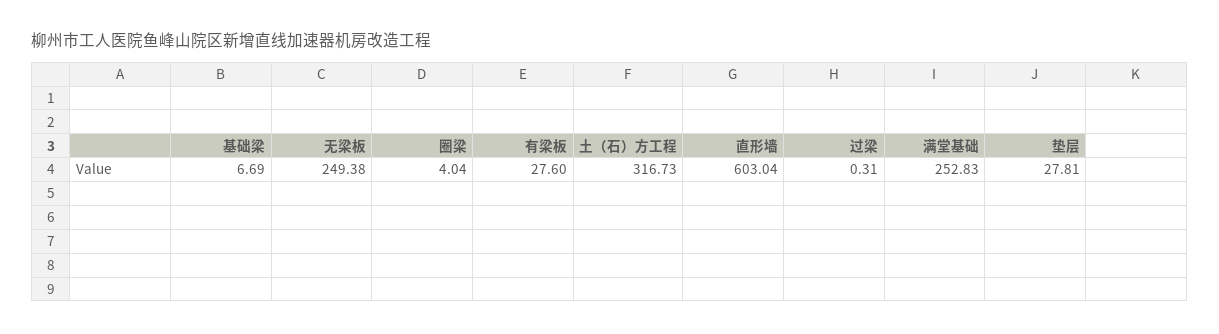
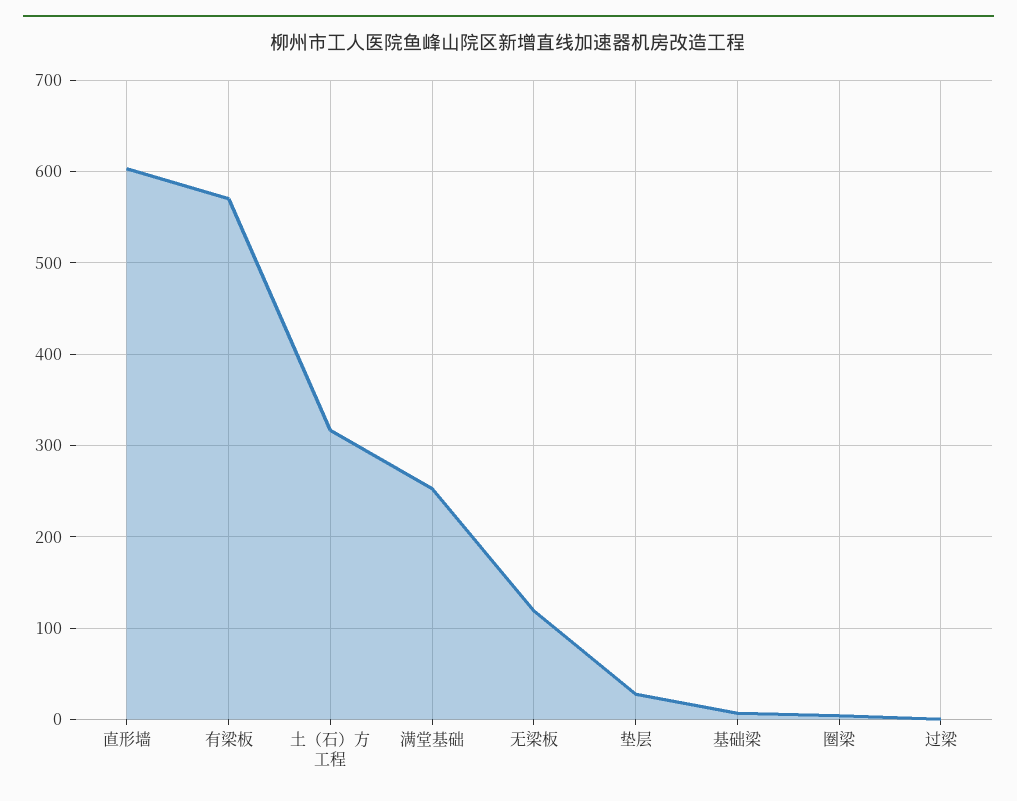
  {
    "基础梁": 6.69,
-   "无梁板": 249.38,
+   "无梁板": 120,
    "圈梁": 4.04,
-   "有梁板": 27.6,
+   "有梁板": 570,
    "土（石）方工程": 316.73,
    "直形墙": 603.04,
    "过梁": 0.31,
    "满堂基础": 252.83,
    "垫层": 27.81
  }

